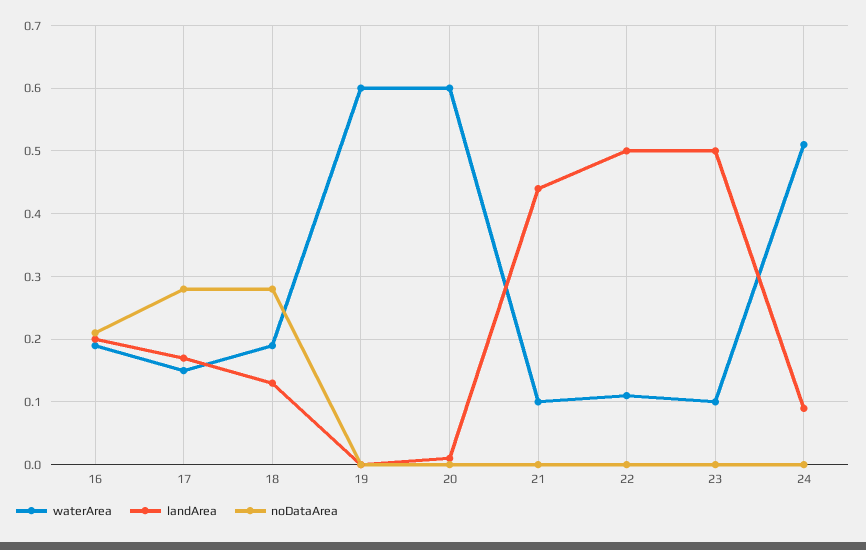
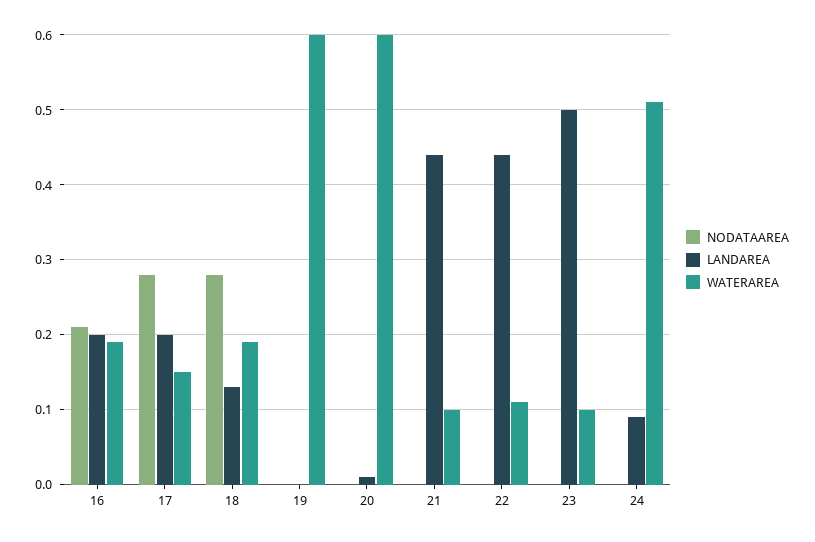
  {
    "waterArea": {
      "16": 0.19,
      "17": 0.15,
      "18": 0.19,
      "19": 0.6,
      "20": 0.6,
      "21": 0.1,
      "22": 0.11,
      "23": 0.1,
      "24": 0.51
    },
    "landArea": {
      "16": 0.2,
-     "17": 0.17,
+     "17": 0.2,
      "18": 0.13,
      "19": 0,
      "20": 0.01,
      "21": 0.44,
-     "22": 0.5,
+     "22": 0.44,
      "23": 0.5,
      "24": 0.09
    },
    "noDataArea": {
      "16": 0.21,
      "17": 0.28,
      "18": 0.28,
      "19": 0,
      "20": 0,
      "21": 0,
      "22": 0,
      "23": 0,
      "24": 0
    }
  }

